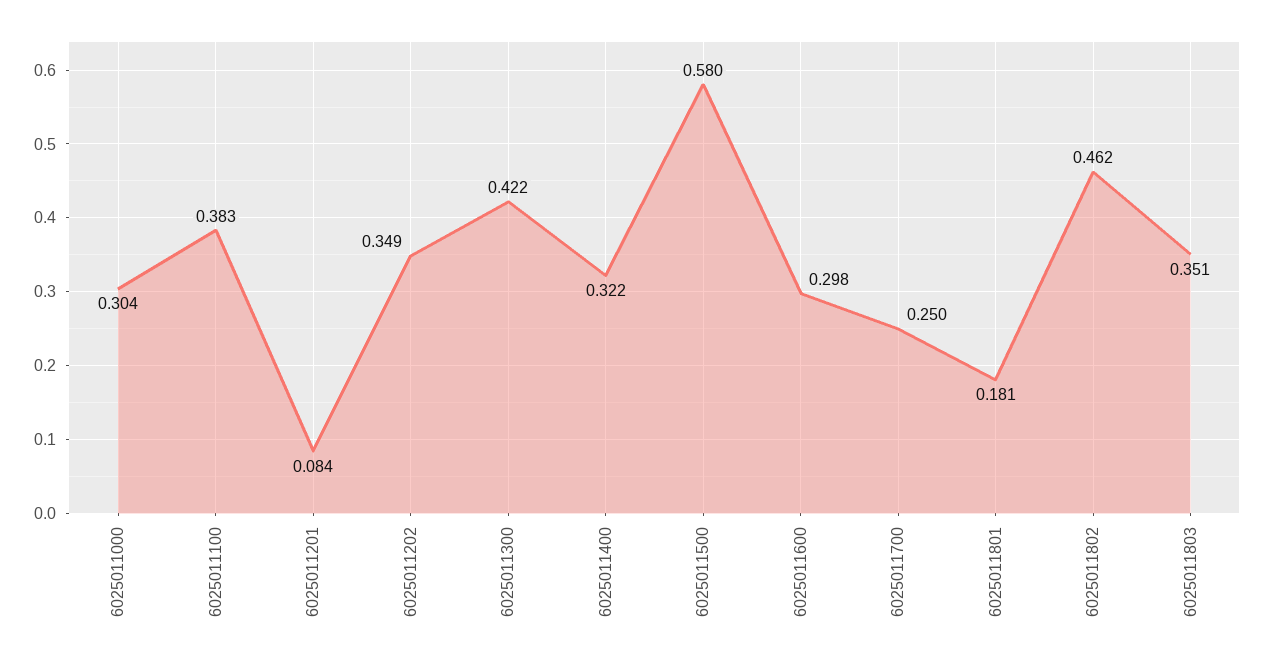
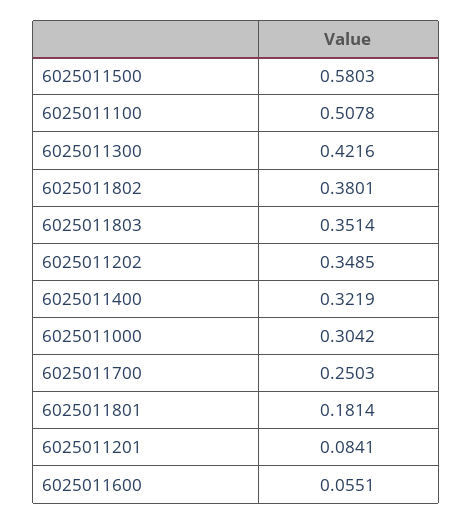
  {
    "6025011000": 0.3042,
-   "6025011100": 0.383,
+   "6025011100": 0.5078,
    "6025011201": 0.0841,
    "6025011202": 0.3485,
    "6025011300": 0.4216,
    "6025011400": 0.3219,
    "6025011500": 0.5803,
-   "6025011600": 0.298,
+   "6025011600": 0.0551,
    "6025011700": 0.2503,
    "6025011801": 0.1814,
-   "6025011802": 0.462,
+   "6025011802": 0.3801,
    "6025011803": 0.3514
  }

